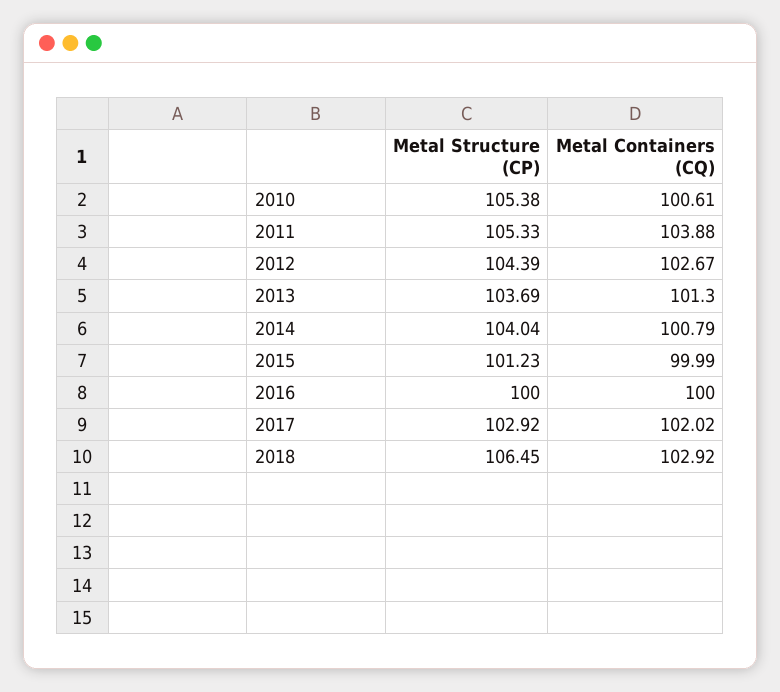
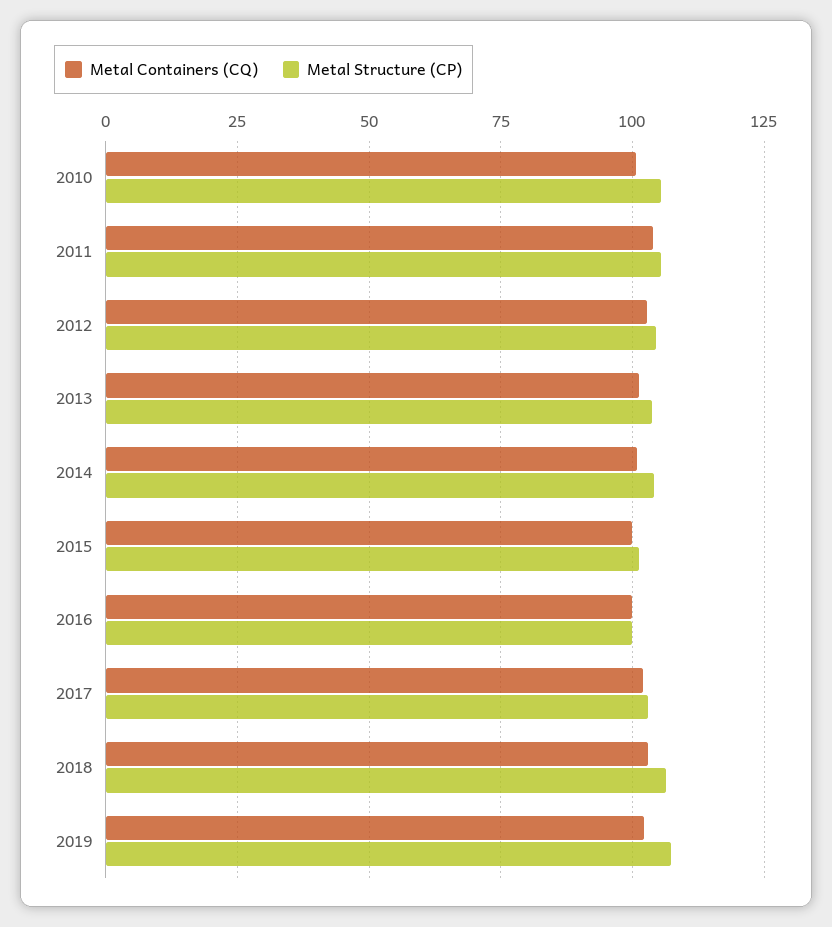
  {
    "Metal Structure (CP)": {
      "2010": 105.38,
      "2011": 105.33,
      "2012": 104.39,
      "2013": 103.69,
      "2014": 104.04,
      "2015": 101.23,
      "2016": 100,
      "2017": 102.92,
-     "2018": 106.45
+     "2018": 106.45,
+     "2019": 107.5
    },
    "Metal Containers (CQ)": {
      "2010": 100.61,
      "2011": 103.88,
      "2012": 102.67,
      "2013": 101.3,
      "2014": 100.79,
      "2015": 99.99,
      "2016": 100,
      "2017": 102.02,
-     "2018": 102.92
+     "2018": 102.92,
+     "2019": 102.5
    }
  }

